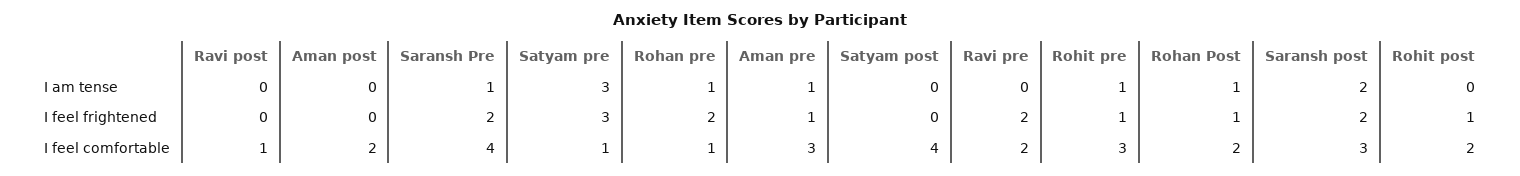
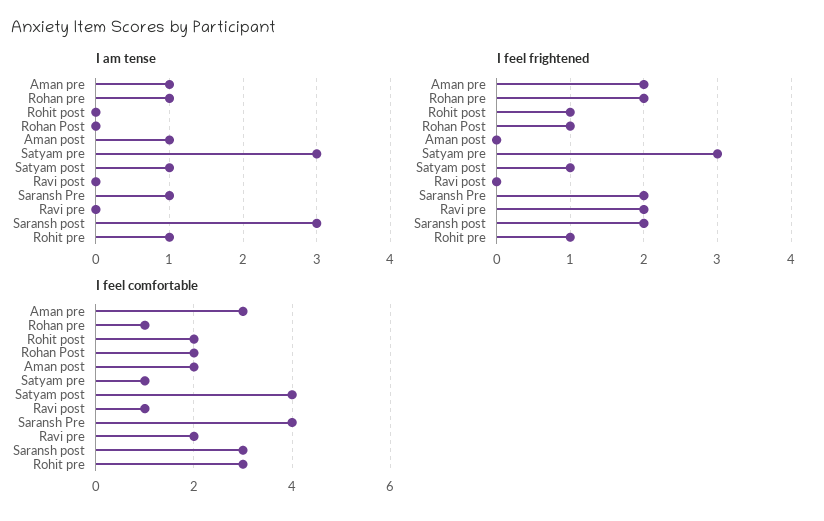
  {
    "I am tense": {
      "Ravi post": 0,
-     "Aman post": 0,
+     "Aman post": 1,
      "Saransh Pre": 1,
      "Satyam pre": 3,
      "Rohan pre": 1,
      "Aman pre": 1,
-     "Satyam post": 0,
+     "Satyam post": 1,
      "Ravi pre": 0,
      "Rohit pre": 1,
-     "Rohan Post": 1,
+     "Rohan Post": 0,
-     "Saransh post": 2,
+     "Saransh post": 3,
      "Rohit post": 0
    },
    "I feel frightened": {
      "Ravi post": 0,
      "Aman post": 0,
      "Saransh Pre": 2,
      "Satyam pre": 3,
      "Rohan pre": 2,
-     "Aman pre": 1,
+     "Aman pre": 2,
-     "Satyam post": 0,
+     "Satyam post": 1,
      "Ravi pre": 2,
      "Rohit pre": 1,
      "Rohan Post": 1,
      "Saransh post": 2,
      "Rohit post": 1
    },
    "I feel comfortable": {
      "Ravi post": 1,
      "Aman post": 2,
      "Saransh Pre": 4,
      "Satyam pre": 1,
      "Rohan pre": 1,
      "Aman pre": 3,
      "Satyam post": 4,
      "Ravi pre": 2,
      "Rohit pre": 3,
      "Rohan Post": 2,
      "Saransh post": 3,
      "Rohit post": 2
    }
  }

